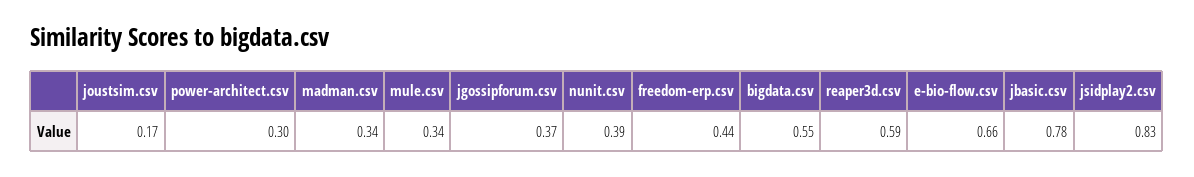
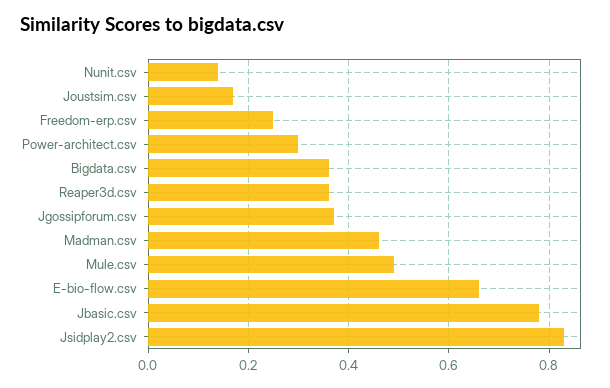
  {
    "joustsim.csv": 0.17,
    "power-architect.csv": 0.3,
-   "madman.csv": 0.34,
+   "madman.csv": 0.45,
-   "mule.csv": 0.34,
+   "mule.csv": 0.5,
    "jgossipforum.csv": 0.37,
-   "nunit.csv": 0.39,
+   "nunit.csv": 0.15,
-   "freedom-erp.csv": 0.44,
+   "freedom-erp.csv": 0.25,
-   "bigdata.csv": 0.55,
+   "bigdata.csv": 0.35,
-   "reaper3d.csv": 0.59,
+   "reaper3d.csv": 0.35,
    "e-bio-flow.csv": 0.66,
    "jbasic.csv": 0.78,
    "jsidplay2.csv": 0.83
  }

